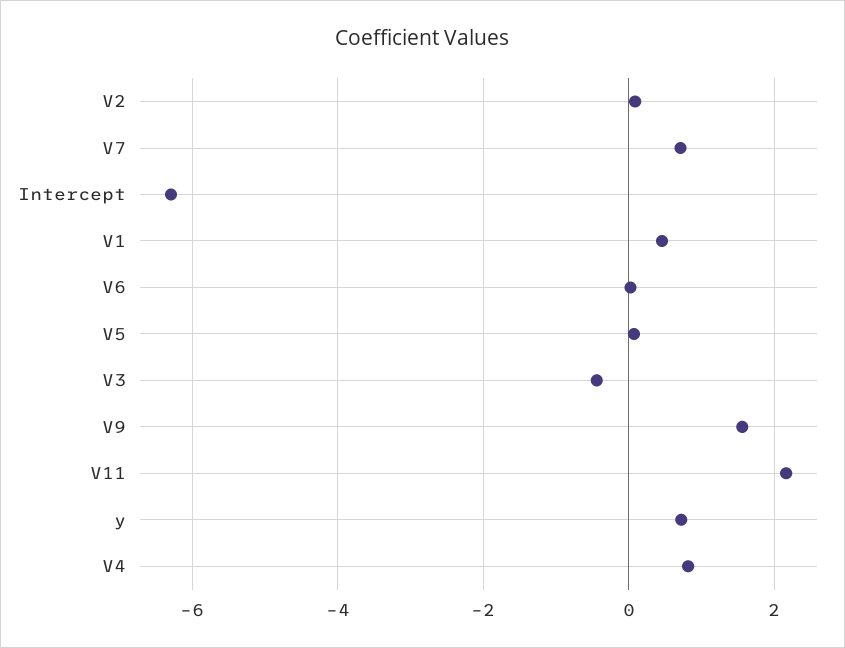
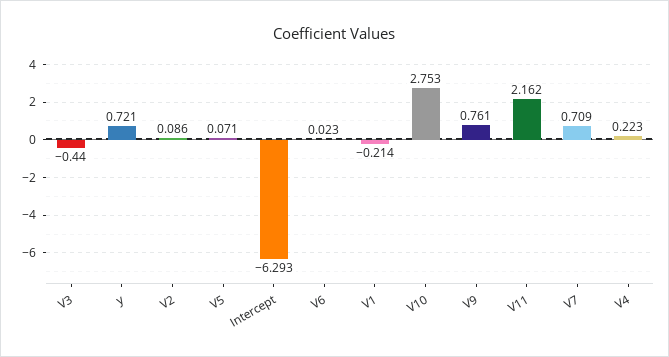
  {
    "V2": 0.086,
    "V7": 0.709,
    "Intercept": -6.293,
-   "V1": 0.4,
+   "V1": -0.214,
    "V6": 0.023,
    "V5": 0.071,
    "V3": -0.44,
-   "V9": 1.6,
+   "V9": 0.761,
    "V11": 2.162,
    "y": 0.721,
-   "V4": 0.8
+   "V4": 0.223,
+   "V10": 2.753
  }

